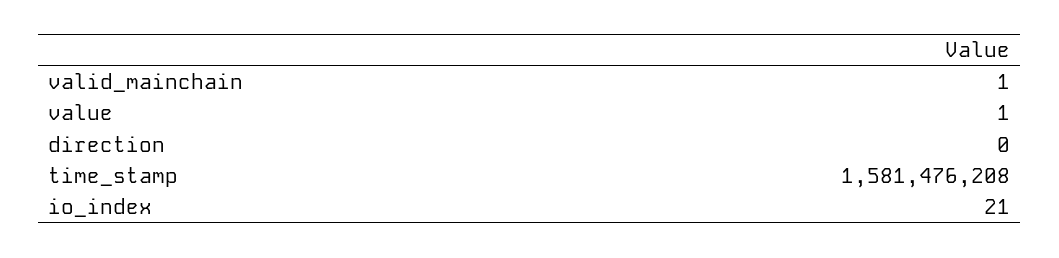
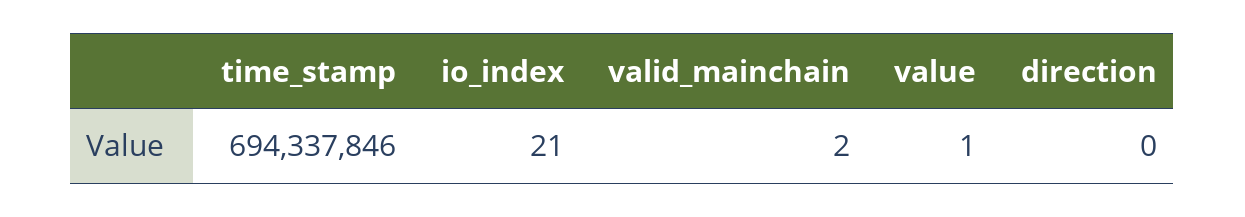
  {
-   "valid_mainchain": 1,
+   "valid_mainchain": 2,
    "value": 1,
    "direction": 0,
-   "time_stamp": 1581476208,
+   "time_stamp": 694337846,
    "io_index": 21
  }

